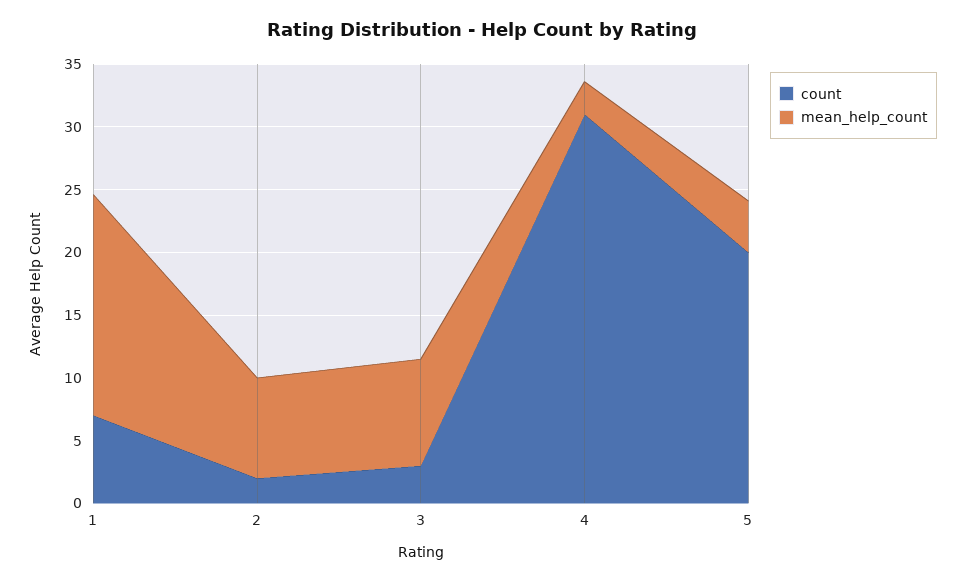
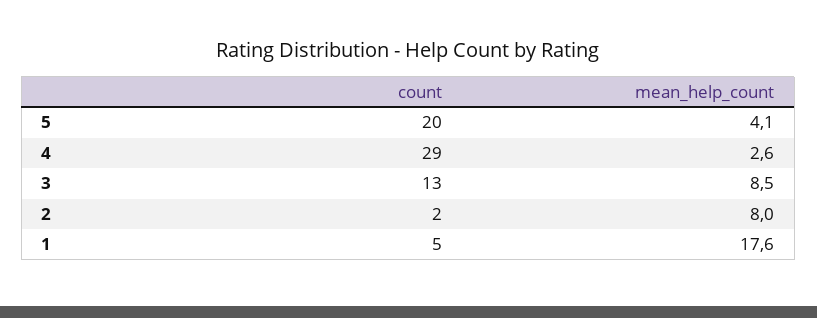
  {
    "count": {
-     "1": 7,
+     "1": 5,
      "2": 2,
-     "3": 3,
+     "3": 13,
-     "4": 31,
+     "4": 29,
      "5": 20
    },
    "mean_help_count": {
      "1": 17.6,
      "2": 8,
      "3": 8.5,
      "4": 2.6,
      "5": 4.1
    }
  }

